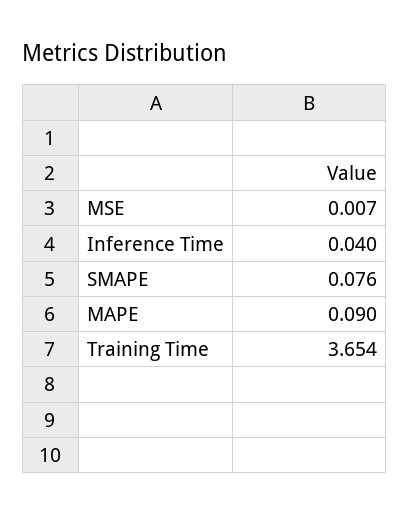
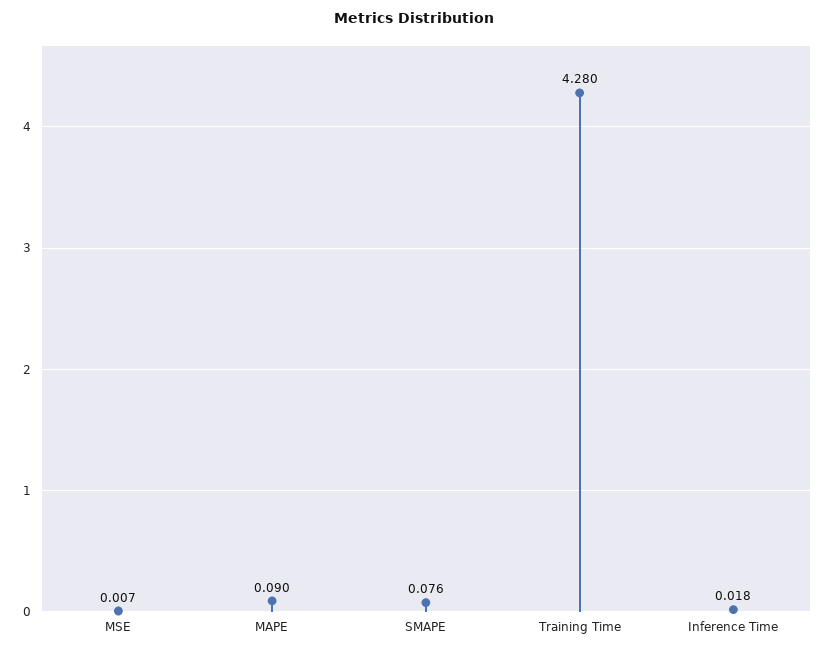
  {
    "MSE": 0.007,
-   "Inference Time": 0.04,
+   "Inference Time": 0.018,
    "SMAPE": 0.076,
    "MAPE": 0.09,
-   "Training Time": 3.654
+   "Training Time": 4.28
  }

